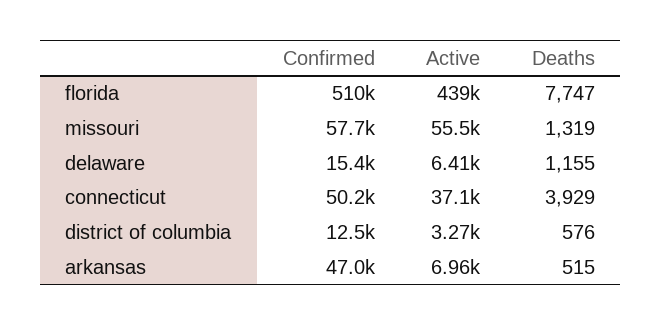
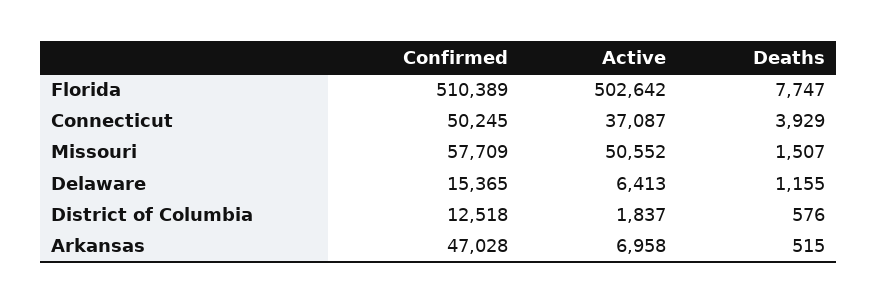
  {
    "Confirmed": {
      "florida": 510389,
      "missouri": 57709,
      "delaware": 15365,
      "connecticut": 50245,
      "district of columbia": 12518,
      "arkansas": 47028
    },
    "Active": {
-     "florida": 439000,
+     "florida": 502642,
-     "missouri": 55500,
+     "missouri": 50552,
      "delaware": 6413,
      "connecticut": 37087,
-     "district of columbia": 3270,
+     "district of columbia": 1837,
      "arkansas": 6958
    },
    "Deaths": {
      "florida": 7747,
-     "missouri": 1319,
+     "missouri": 1507,
      "delaware": 1155,
      "connecticut": 3929,
      "district of columbia": 576,
      "arkansas": 515
    }
  }

